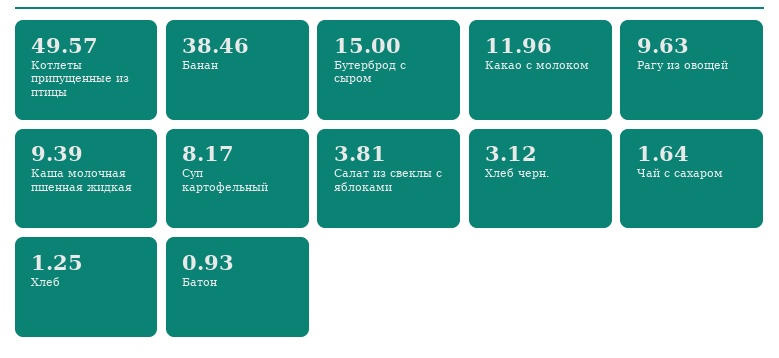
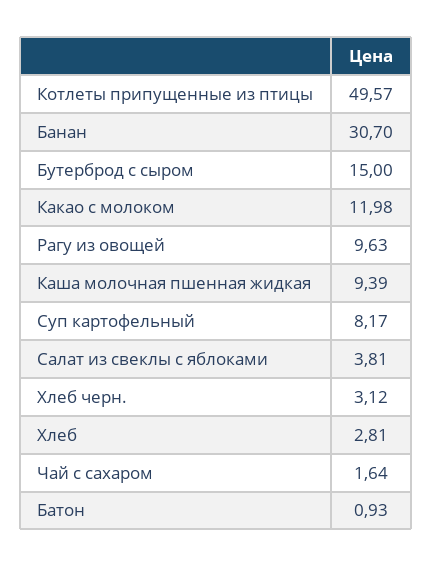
  {
    "Котлеты припущенные из птицы": 49.57,
-   "Банан": 38.46,
+   "Банан": 30.7,
    "Бутерброд с сыром": 15,
-   "Какао с молоком": 11.96,
+   "Какао с молоком": 11.98,
    "Рагу из овощей": 9.63,
    "Каша молочная пшенная жидкая": 9.39,
    "Суп картофельный": 8.17,
    "Салат из свеклы с яблоками": 3.81,
    "Хлеб черн.": 3.12,
    "Чай с сахаром": 1.64,
-   "Хлеб": 1.25,
+   "Хлеб": 2.81,
    "Батон": 0.93
  }

